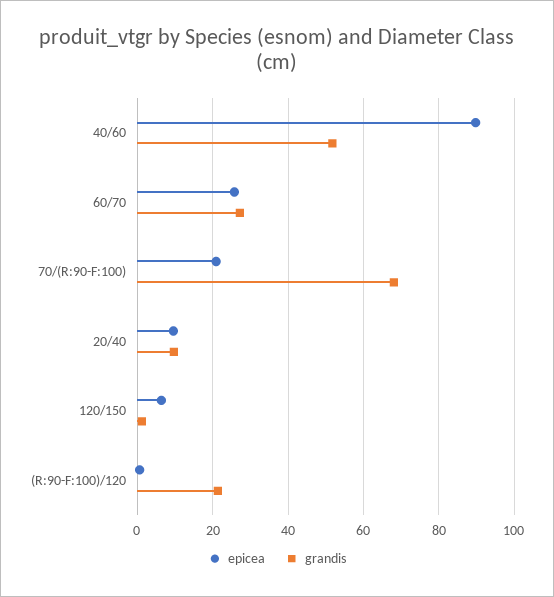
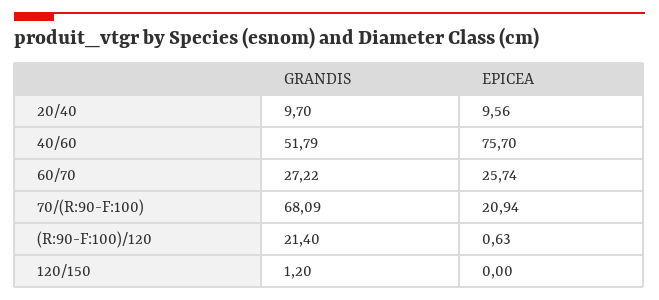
  {
    "epicea": {
-     "40/60": 90,
+     "40/60": 75.7,
      "60/70": 25.74,
      "70/(R:90-F:100)": 20.94,
      "20/40": 9.56,
-     "120/150": 6,
+     "120/150": 0,
      "(R:90-F:100)/120": 0.63
    },
    "grandis": {
      "40/60": 51.79,
      "60/70": 27.22,
      "70/(R:90-F:100)": 68.09,
      "20/40": 9.7,
      "120/150": 1.2,
      "(R:90-F:100)/120": 21.4
    }
  }

